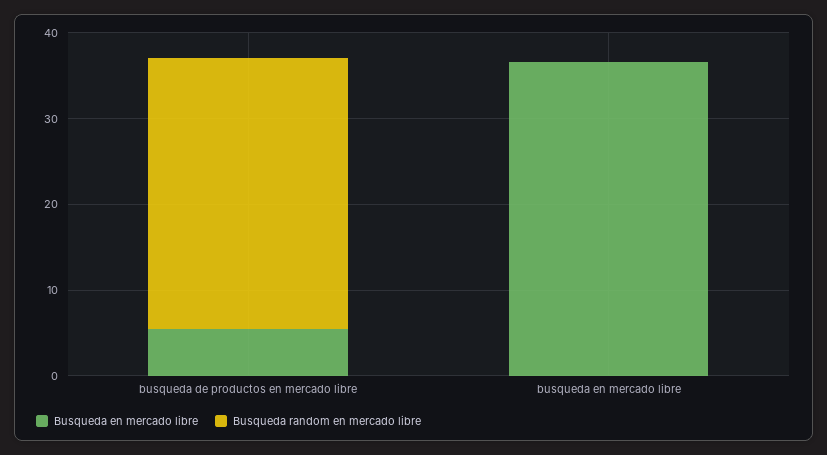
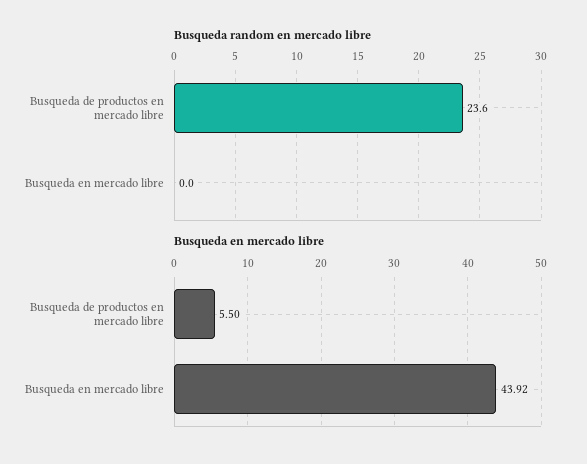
  {
    "Busqueda en mercado libre": {
      "busqueda de productos en mercado libre": 5.5,
-     "busqueda en mercado libre": 36
+     "busqueda en mercado libre": 43.92
    },
    "Busqueda random en mercado libre": {
-     "busqueda de productos en mercado libre": 32,
+     "busqueda de productos en mercado libre": 23.6,
      "busqueda en mercado libre": 0
    }
  }

